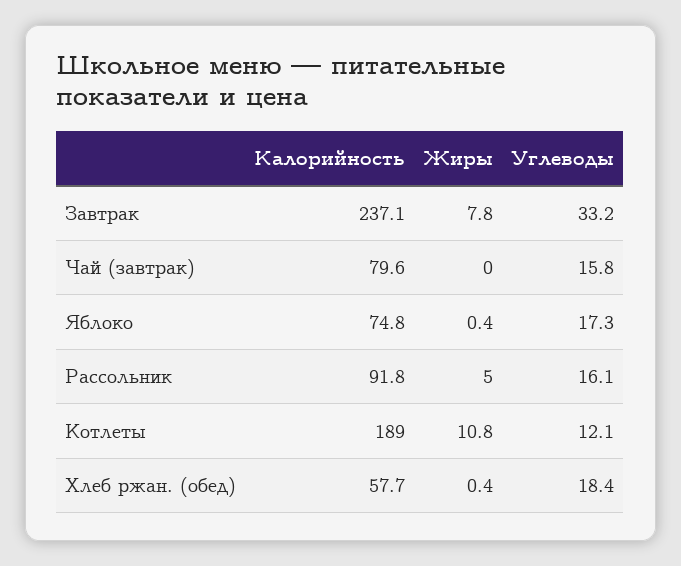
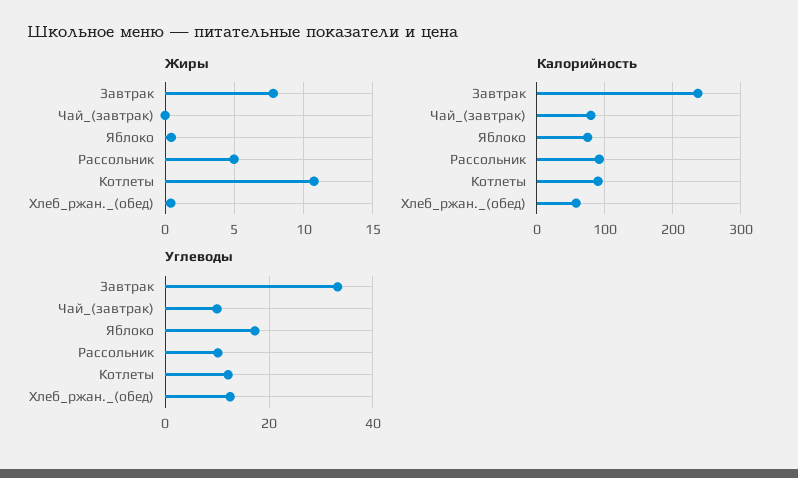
  {
    "Калорийность": {
      "Завтрак": 237.1,
      "Чай (завтрак)": 79.6,
      "Яблоко": 74.8,
      "Рассольник": 91.8,
-     "Котлеты": 189,
+     "Котлеты": 90,
      "Хлеб ржан. (обед)": 57.7
    },
    "Жиры": {
      "Завтрак": 7.8,
      "Чай (завтрак)": 0,
      "Яблоко": 0.4,
      "Рассольник": 5,
      "Котлеты": 10.8,
      "Хлеб ржан. (обед)": 0.4
    },
    "Углеводы": {
      "Завтрак": 33.2,
-     "Чай (завтрак)": 15.8,
+     "Чай (завтрак)": 10,
      "Яблоко": 17.3,
-     "Рассольник": 16.1,
+     "Рассольник": 10,
      "Котлеты": 12.1,
-     "Хлеб ржан. (обед)": 18.4
+     "Хлеб ржан. (обед)": 12
    }
  }

